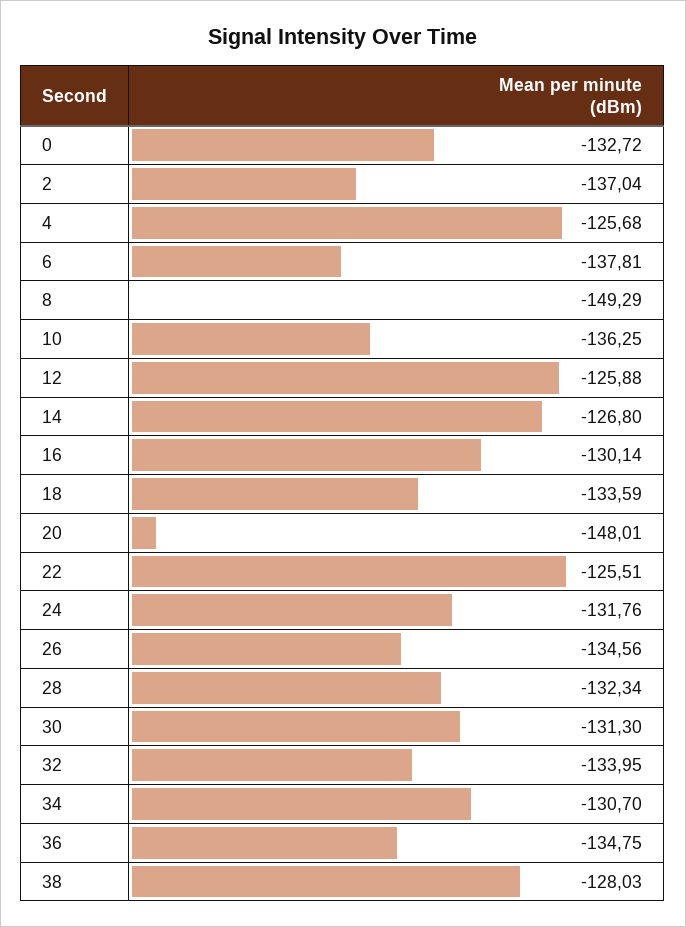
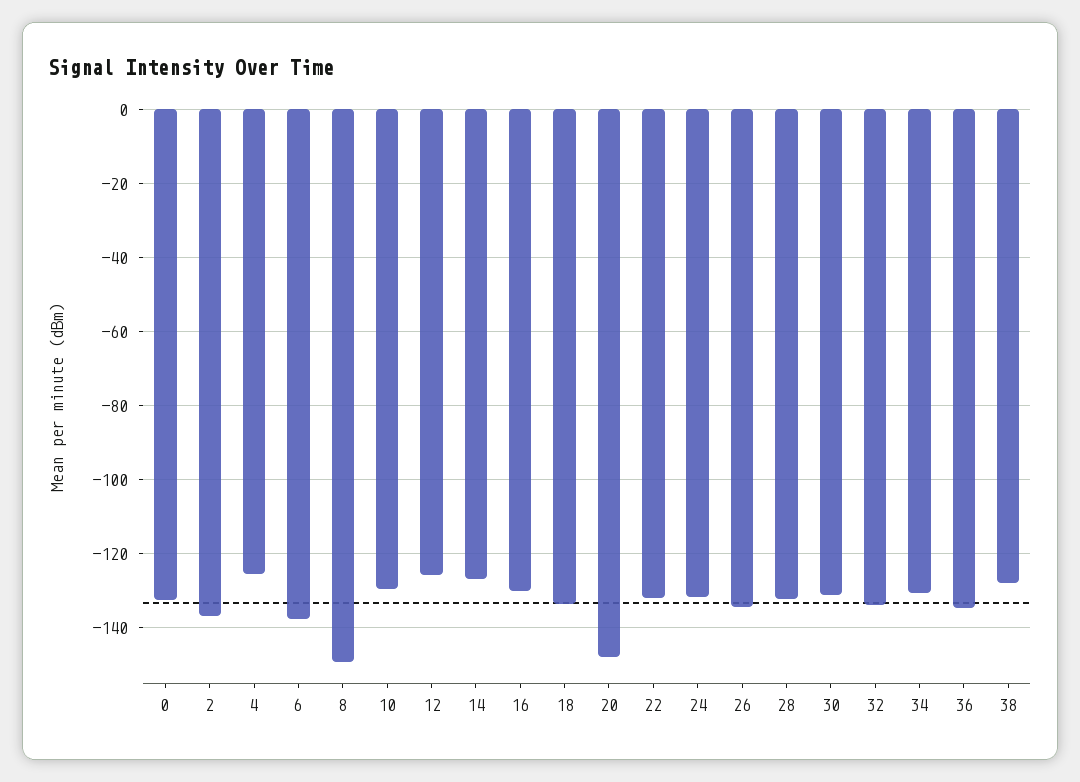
  {
    "0": -132.72,
    "2": -137.04,
    "4": -125.68,
    "6": -137.81,
    "8": -149.29,
-   "10": -136.25,
+   "10": -130,
    "12": -125.88,
    "14": -126.8,
    "16": -130.14,
    "18": -133.59,
    "20": -148.01,
-   "22": -125.51,
+   "22": -132,
    "24": -131.76,
    "26": -134.56,
    "28": -132.34,
    "30": -131.3,
    "32": -133.95,
    "34": -130.7,
    "36": -134.75,
    "38": -128.03
  }

